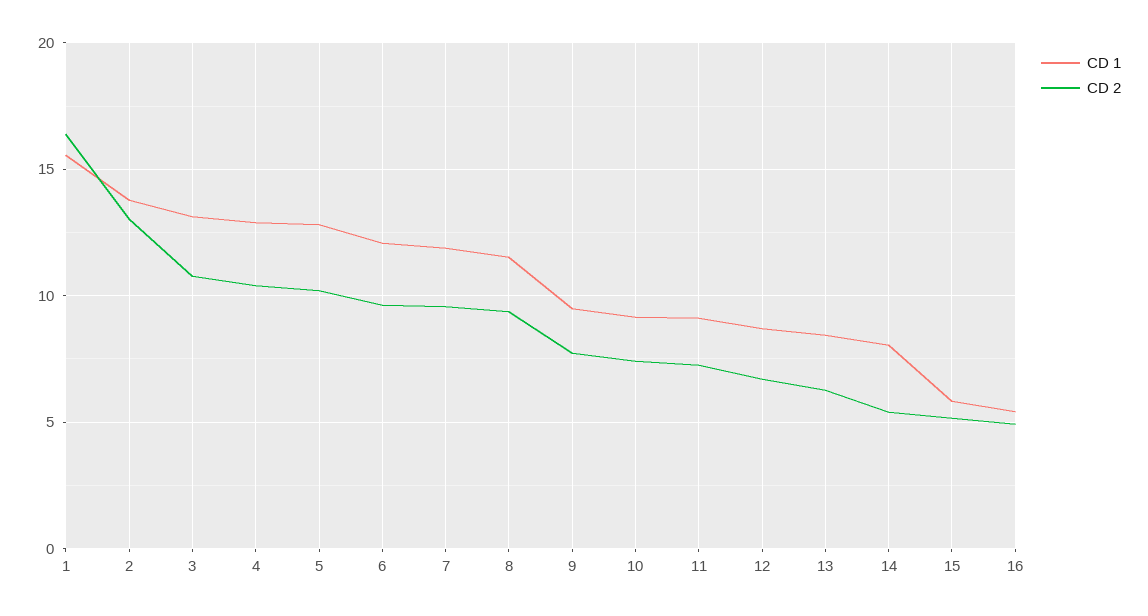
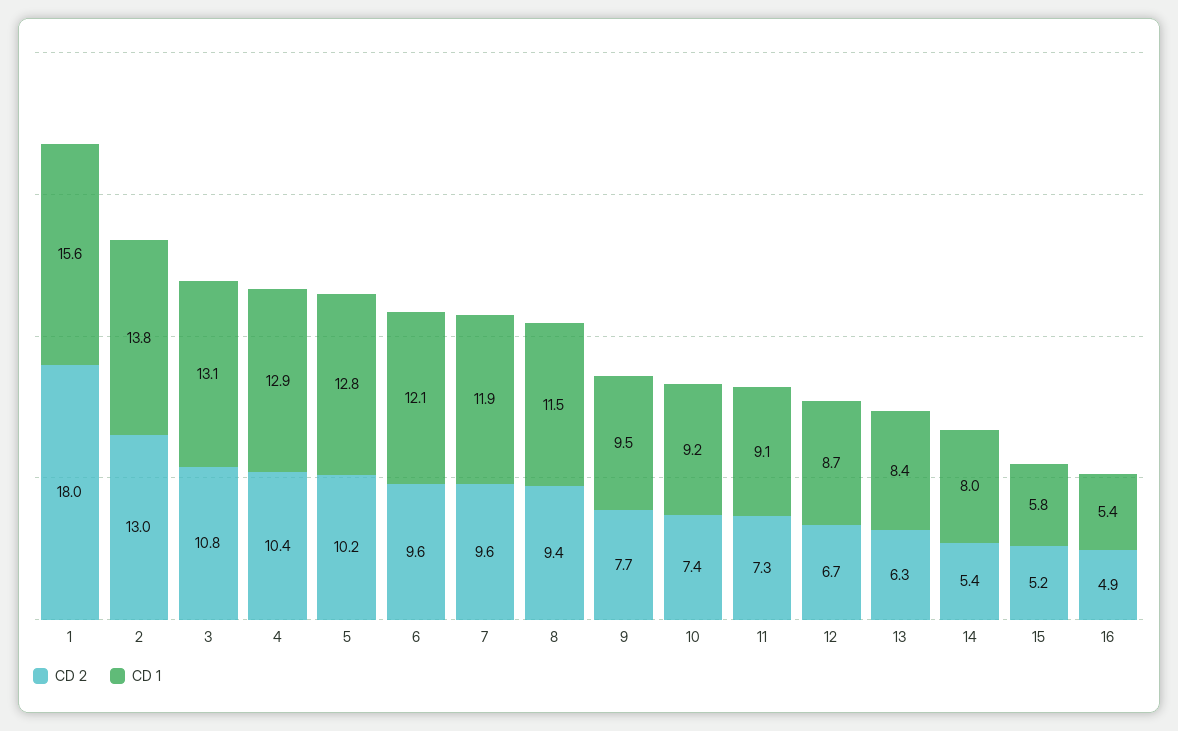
  {
    "CD 1": {
      "1": 15.6,
      "2": 13.8,
      "3": 13.1,
      "4": 12.9,
      "5": 12.8,
      "6": 12.1,
      "7": 11.9,
      "8": 11.5,
      "9": 9.5,
      "10": 9.2,
      "11": 9.1,
      "12": 8.7,
      "13": 8.4,
      "14": 8,
      "15": 5.8,
      "16": 5.4
    },
    "CD 2": {
-     "1": 16.5,
+     "1": 18,
      "2": 13,
      "3": 10.8,
      "4": 10.4,
      "5": 10.2,
      "6": 9.6,
      "7": 9.6,
      "8": 9.4,
      "9": 7.7,
      "10": 7.4,
      "11": 7.3,
      "12": 6.7,
      "13": 6.3,
      "14": 5.4,
      "15": 5.2,
      "16": 4.9
    }
  }

